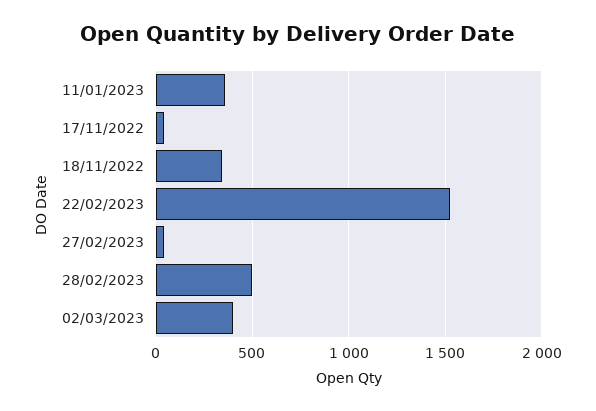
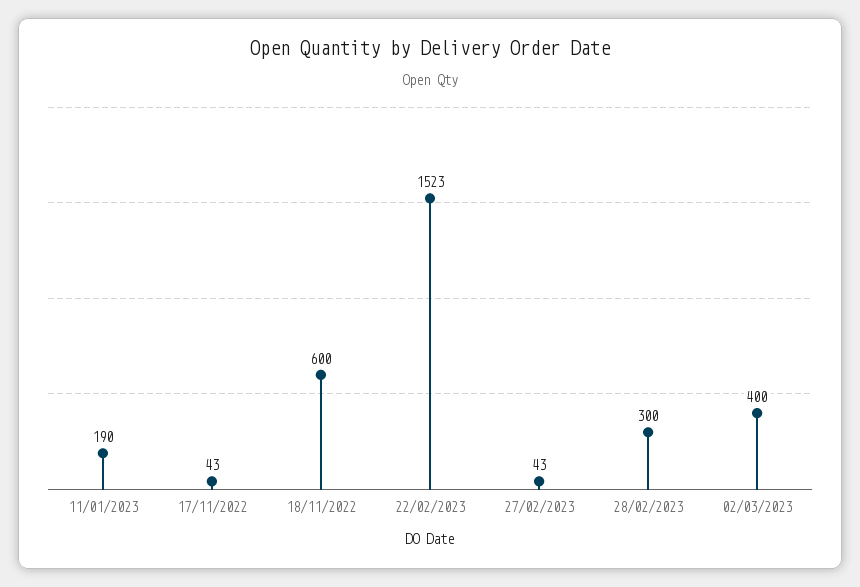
  {
-   "11/01/2023": 350,
+   "11/01/2023": 190,
    "17/11/2022": 43,
-   "18/11/2022": 350,
+   "18/11/2022": 600,
    "22/02/2023": 1523,
    "27/02/2023": 43,
-   "28/02/2023": 500,
+   "28/02/2023": 300,
    "02/03/2023": 400
  }

